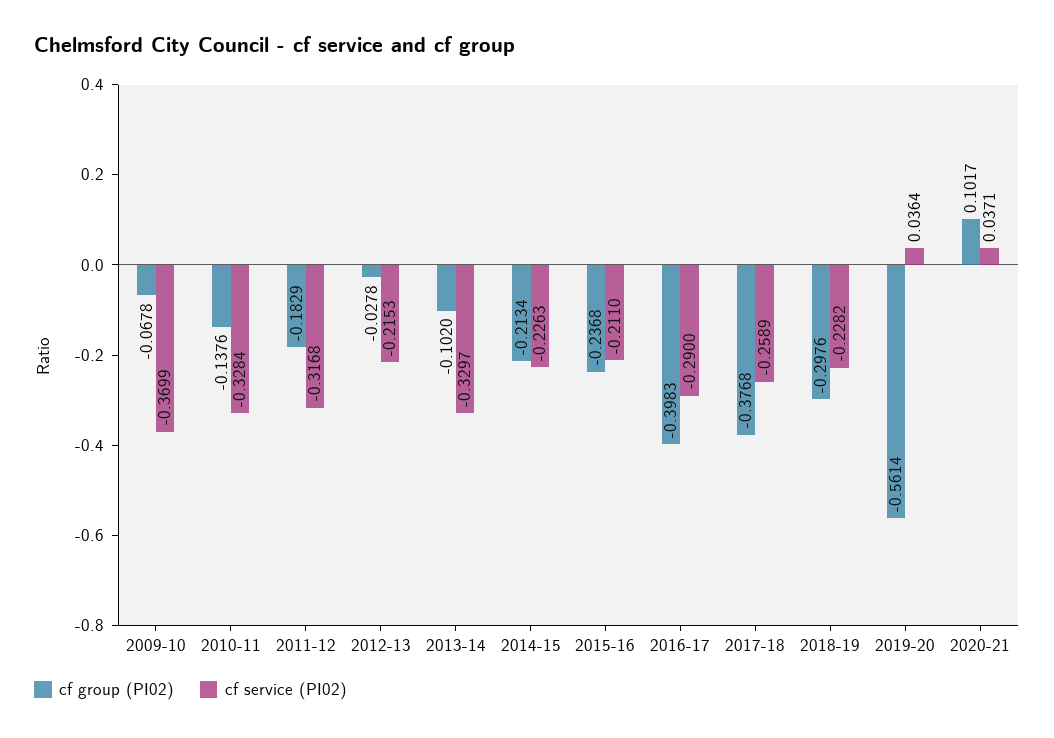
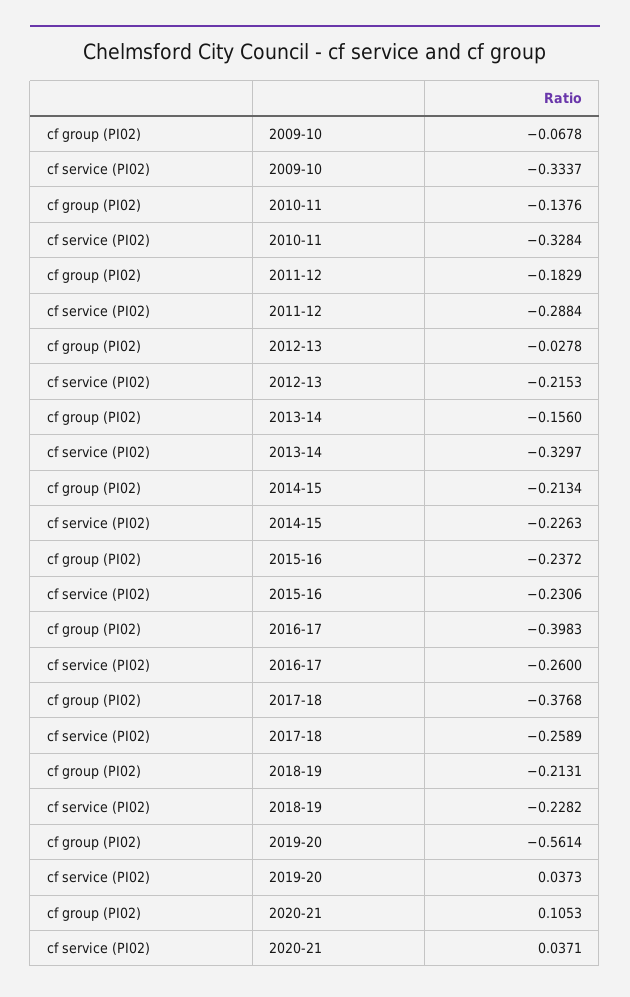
  {
    "cf group (PI02)": {
      "2009-10": -0.0678,
      "2010-11": -0.1376,
      "2011-12": -0.1829,
      "2012-13": -0.0278,
-     "2013-14": -0.102,
+     "2013-14": -0.156,
      "2014-15": -0.2134,
-     "2015-16": -0.2368,
+     "2015-16": -0.2372,
      "2016-17": -0.3983,
      "2017-18": -0.3768,
-     "2018-19": -0.2976,
+     "2018-19": -0.2131,
      "2019-20": -0.5614,
-     "2020-21": 0.1017
+     "2020-21": 0.1053
    },
    "cf service (PI02)": {
-     "2009-10": -0.3699,
+     "2009-10": -0.3337,
      "2010-11": -0.3284,
-     "2011-12": -0.3168,
+     "2011-12": -0.2884,
      "2012-13": -0.2153,
      "2013-14": -0.3297,
      "2014-15": -0.2263,
-     "2015-16": -0.211,
+     "2015-16": -0.2306,
-     "2016-17": -0.29,
+     "2016-17": -0.26,
      "2017-18": -0.2589,
      "2018-19": -0.2282,
-     "2019-20": 0.0364,
+     "2019-20": 0.0373,
      "2020-21": 0.0371
    }
  }

